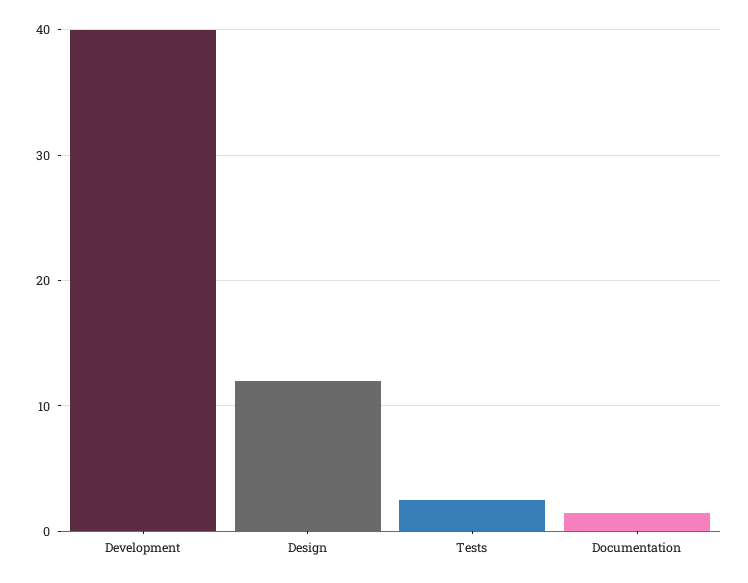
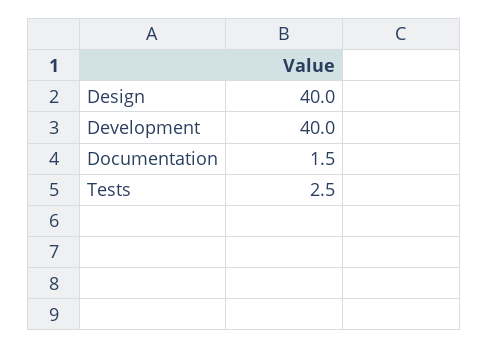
  {
    "Development": 40,
-   "Design": 12,
+   "Design": 40,
    "Tests": 2.5,
    "Documentation": 1.5
  }

